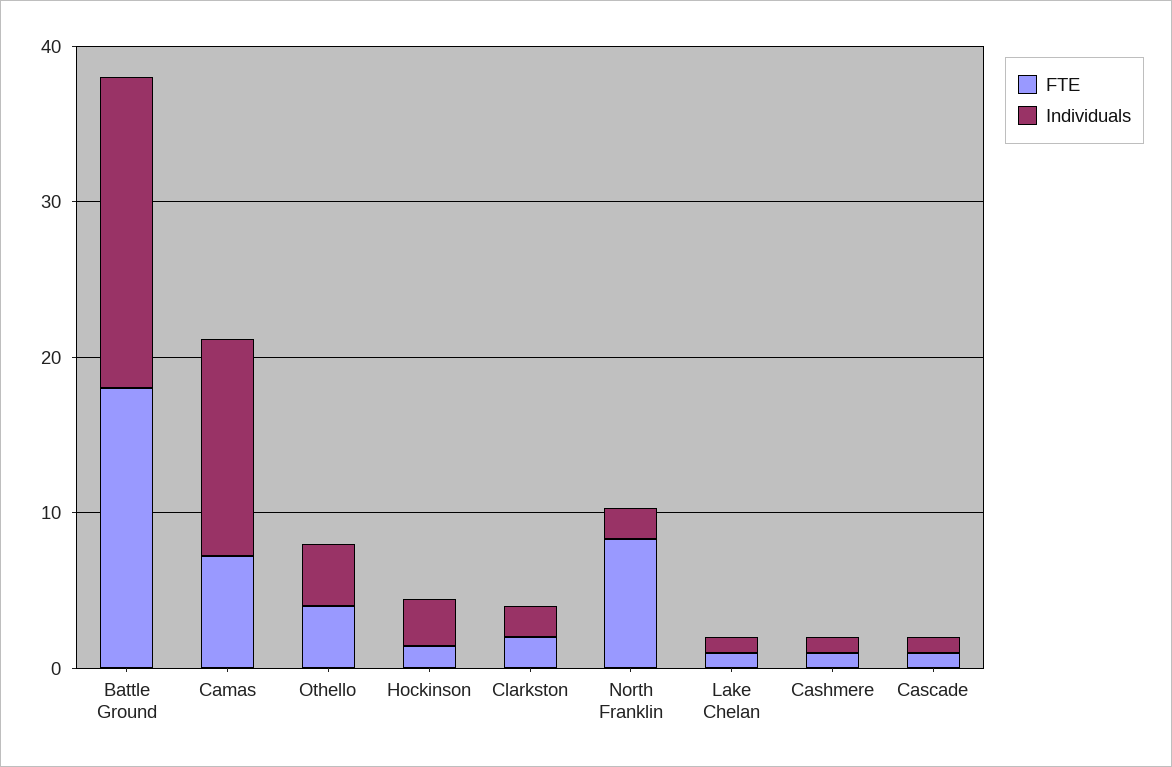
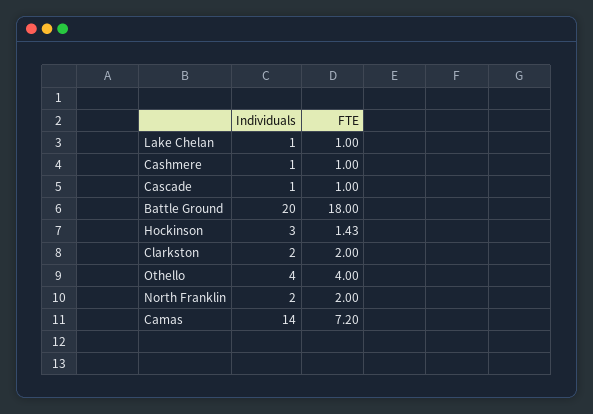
  {
    "FTE": {
      "Battle Ground": 18,
      "Camas": 7.2,
      "Othello": 4,
      "Hockinson": 1.43,
      "Clarkston": 2,
-     "North Franklin": 8,
+     "North Franklin": 2,
      "Lake Chelan": 1,
      "Cashmere": 1,
      "Cascade": 1
    },
    "Individuals": {
      "Battle Ground": 20,
      "Camas": 14,
      "Othello": 4,
      "Hockinson": 3,
      "Clarkston": 2,
      "North Franklin": 2,
      "Lake Chelan": 1,
      "Cashmere": 1,
      "Cascade": 1
    }
  }

